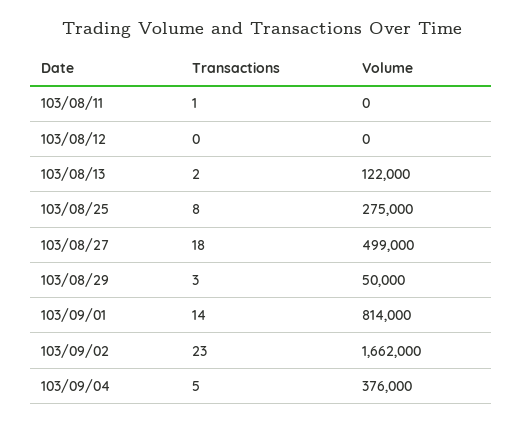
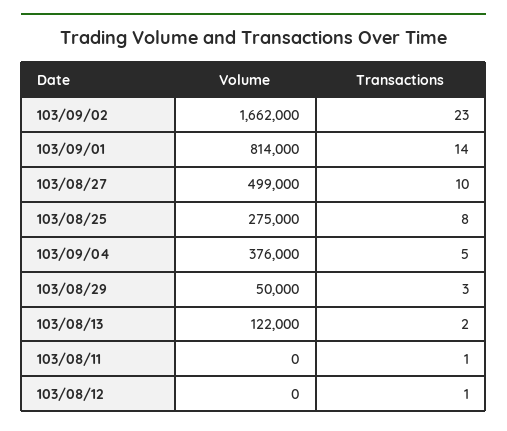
  {
    "Transactions": {
      "103/08/11": 1,
-     "103/08/12": 0,
+     "103/08/12": 1,
      "103/08/13": 2,
      "103/08/25": 8,
-     "103/08/27": 18,
+     "103/08/27": 10,
      "103/08/29": 3,
      "103/09/01": 14,
      "103/09/02": 23,
      "103/09/04": 5
    },
    "Volume": {
      "103/08/11": 0,
      "103/08/12": 0,
      "103/08/13": 122000,
      "103/08/25": 275000,
      "103/08/27": 499000,
      "103/08/29": 50000,
      "103/09/01": 814000,
      "103/09/02": 1662000,
      "103/09/04": 376000
    }
  }

